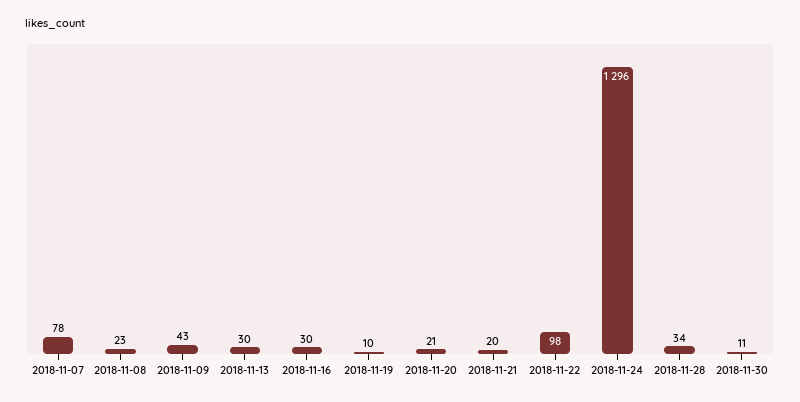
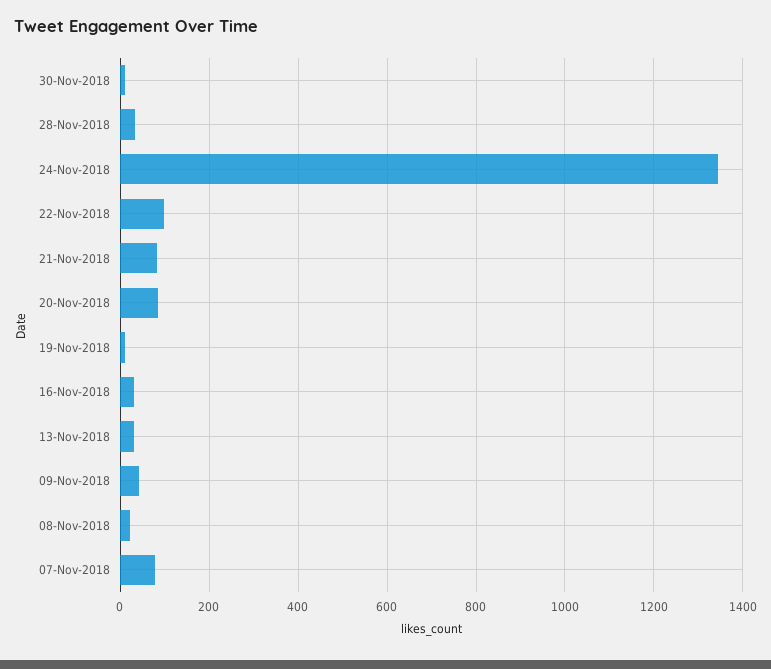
  {
    "2018-11-07": 78,
    "2018-11-08": 23,
    "2018-11-09": 43,
    "2018-11-13": 30,
    "2018-11-16": 30,
    "2018-11-19": 10,
-   "2018-11-20": 21,
+   "2018-11-20": 80,
-   "2018-11-21": 20,
+   "2018-11-21": 80,
    "2018-11-22": 98,
-   "2018-11-24": 1296,
+   "2018-11-24": 1340,
    "2018-11-28": 34,
    "2018-11-30": 11
  }

